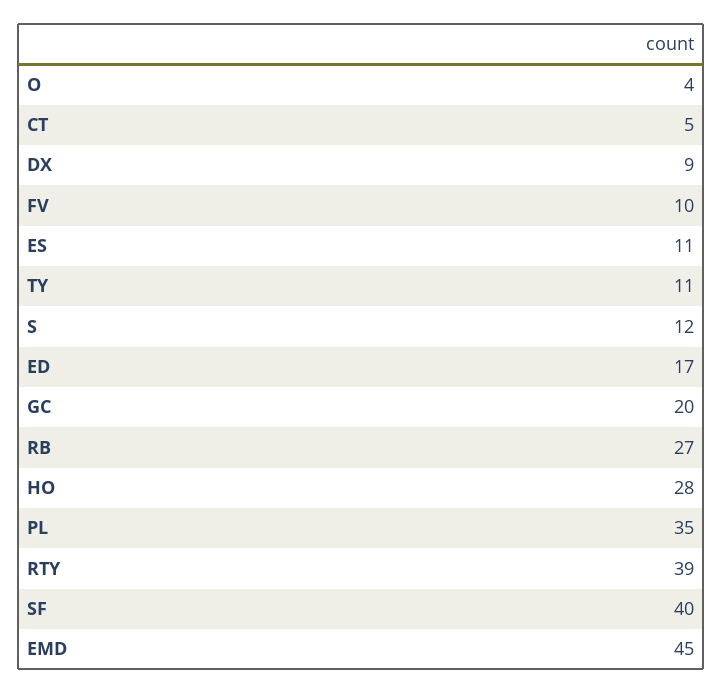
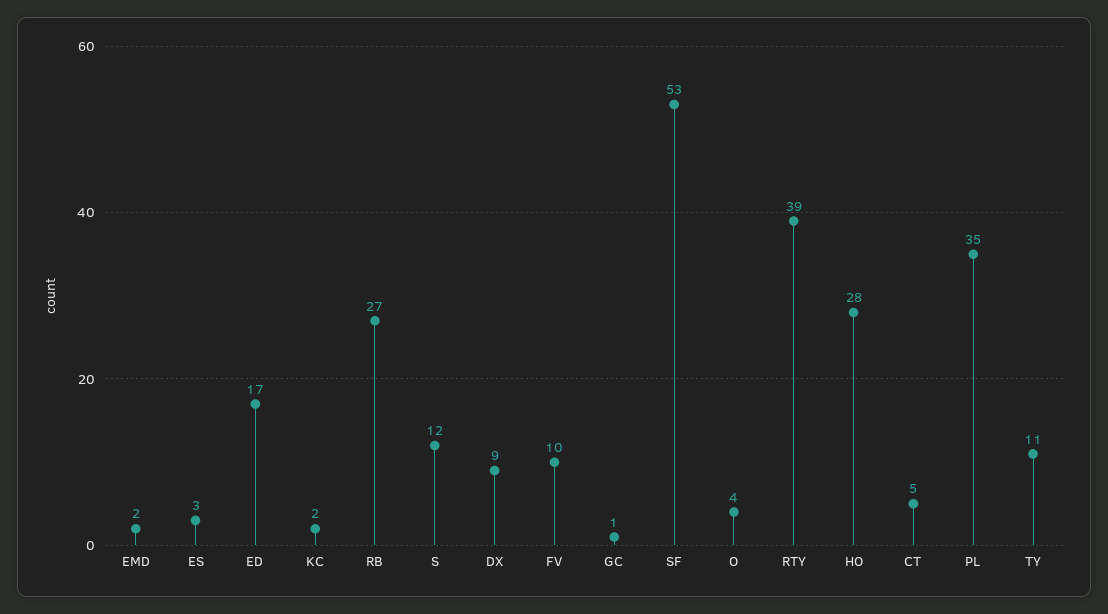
  {
    "O": 4,
    "CT": 5,
    "DX": 9,
    "FV": 10,
-   "ES": 11,
+   "ES": 3,
    "TY": 11,
    "S": 12,
    "ED": 17,
-   "GC": 20,
+   "GC": 1,
    "RB": 27,
    "HO": 28,
    "PL": 35,
    "RTY": 39,
-   "SF": 40,
+   "SF": 53,
-   "EMD": 45
+   "EMD": 2,
+   "KC": 2
  }

